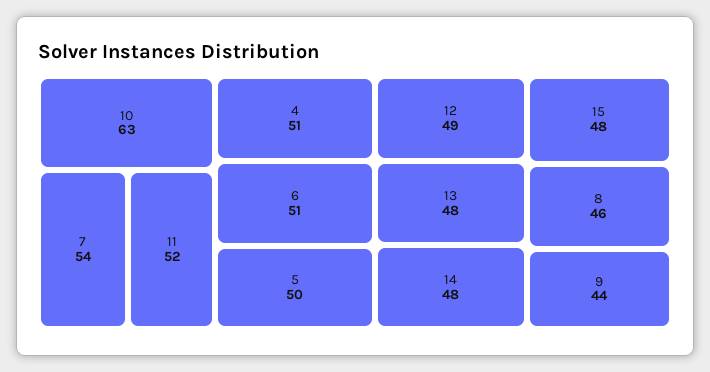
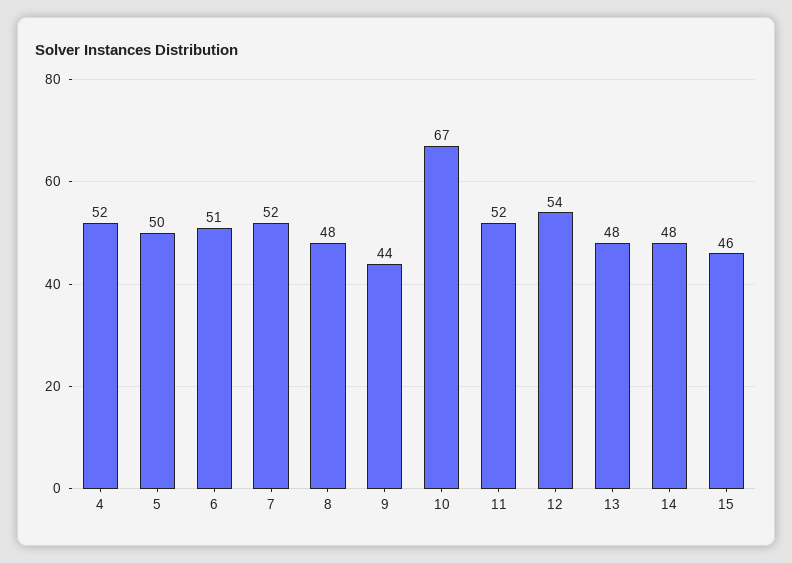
  {
-   "10": 63,
+   "10": 67,
-   "7": 54,
+   "7": 52,
    "11": 52,
-   "4": 51,
+   "4": 52,
    "6": 51,
    "5": 50,
-   "12": 49,
+   "12": 54,
    "13": 48,
    "14": 48,
-   "15": 48,
+   "15": 46,
-   "8": 46,
+   "8": 48,
    "9": 44
  }

